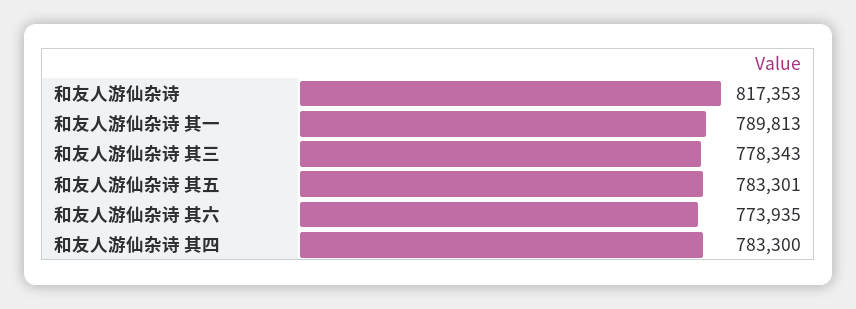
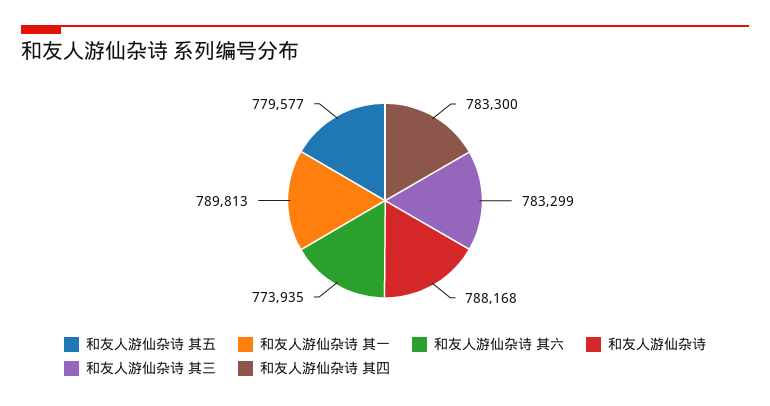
  {
-   "和友人游仙杂诗": 817353,
+   "和友人游仙杂诗": 788168,
    "和友人游仙杂诗 其一": 789813,
-   "和友人游仙杂诗 其三": 778343,
+   "和友人游仙杂诗 其三": 783299,
-   "和友人游仙杂诗 其五": 783301,
+   "和友人游仙杂诗 其五": 779577,
    "和友人游仙杂诗 其六": 773935,
    "和友人游仙杂诗 其四": 783300
  }

